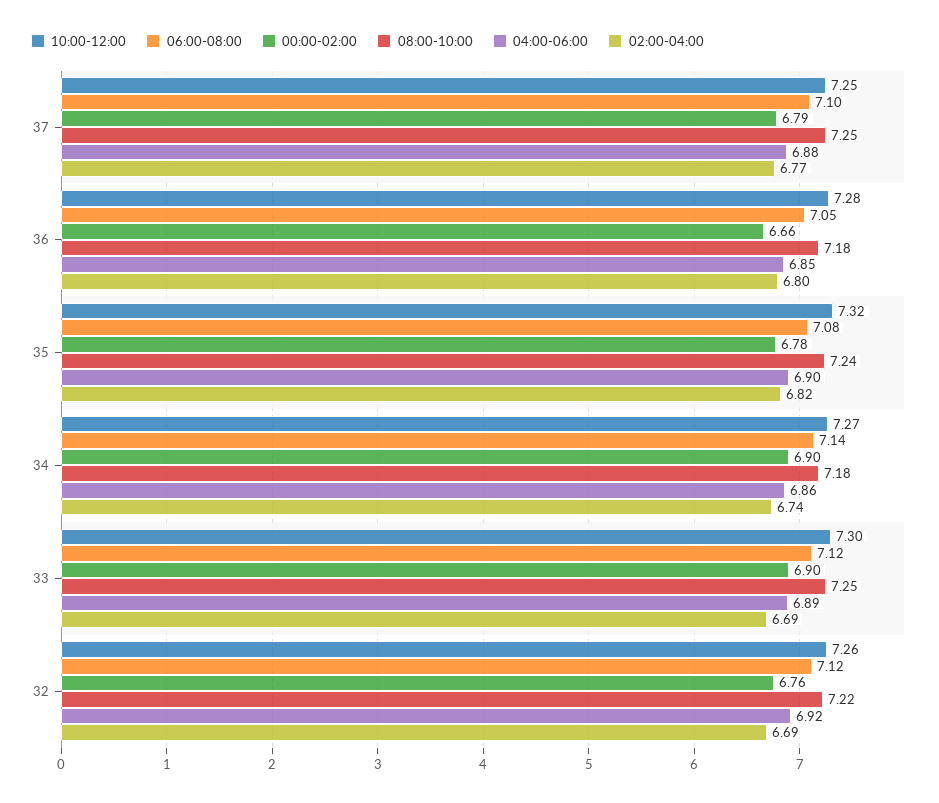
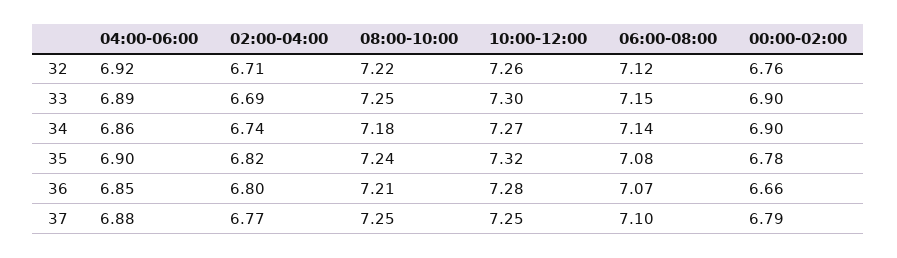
  {
    "10:00-12:00": {
      "37": 7.25,
      "36": 7.28,
      "35": 7.32,
      "34": 7.27,
      "33": 7.3,
      "32": 7.26
    },
    "06:00-08:00": {
      "37": 7.1,
-     "36": 7.05,
+     "36": 7.07,
      "35": 7.08,
      "34": 7.14,
-     "33": 7.12,
+     "33": 7.15,
      "32": 7.12
    },
    "00:00-02:00": {
      "37": 6.79,
      "36": 6.66,
      "35": 6.78,
      "34": 6.9,
      "33": 6.9,
      "32": 6.76
    },
    "08:00-10:00": {
      "37": 7.25,
-     "36": 7.18,
+     "36": 7.21,
      "35": 7.24,
      "34": 7.18,
      "33": 7.25,
      "32": 7.22
    },
    "04:00-06:00": {
      "37": 6.88,
      "36": 6.85,
      "35": 6.9,
      "34": 6.86,
      "33": 6.89,
      "32": 6.92
    },
    "02:00-04:00": {
      "37": 6.77,
      "36": 6.8,
      "35": 6.82,
      "34": 6.74,
      "33": 6.69,
-     "32": 6.69
+     "32": 6.71
    }
  }

